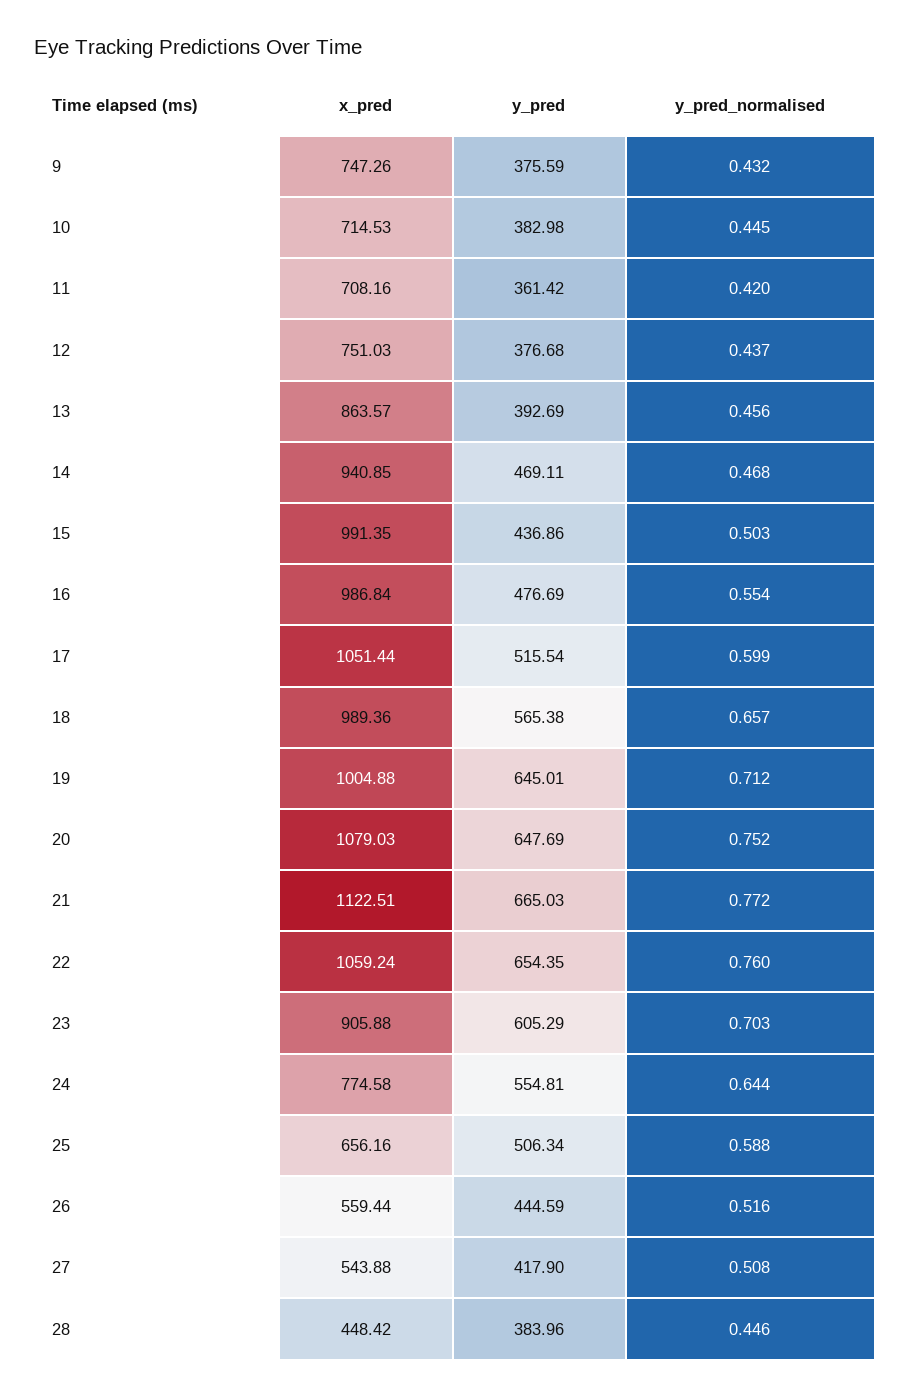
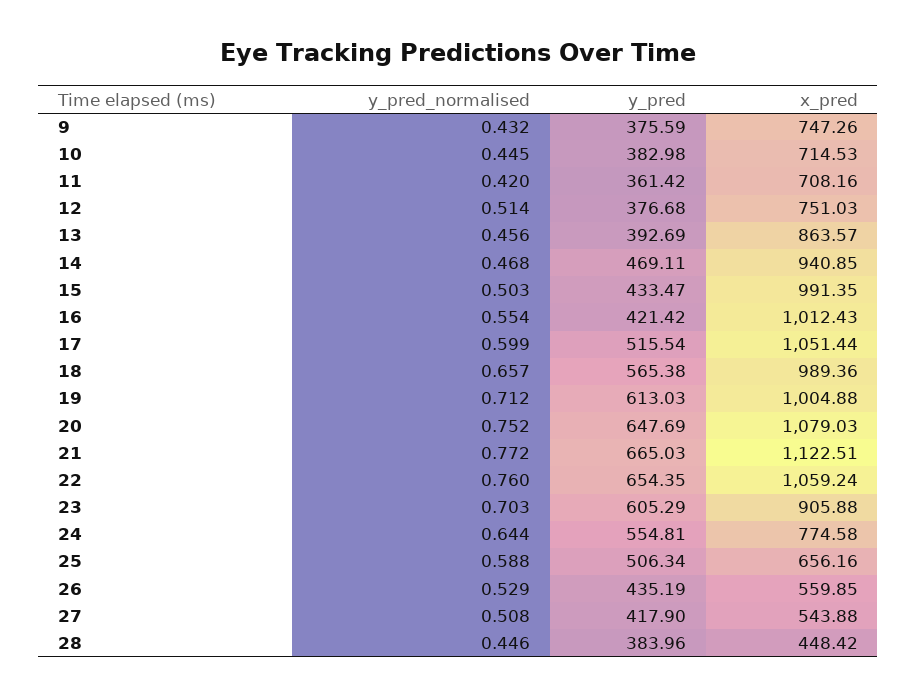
  {
    "x_pred": {
      "9": 747.26,
      "10": 714.53,
      "11": 708.16,
      "12": 751.03,
      "13": 863.57,
      "14": 940.85,
      "15": 991.35,
-     "16": 986.84,
+     "16": 1012.43,
      "17": 1051.44,
      "18": 989.36,
      "19": 1004.88,
      "20": 1079.03,
      "21": 1122.51,
      "22": 1059.24,
      "23": 905.88,
      "24": 774.58,
      "25": 656.16,
-     "26": 559.44,
+     "26": 559.85,
      "27": 543.88,
      "28": 448.42
    },
    "y_pred": {
      "9": 375.59,
      "10": 382.98,
      "11": 361.42,
      "12": 376.68,
      "13": 392.69,
      "14": 469.11,
-     "15": 436.86,
+     "15": 433.47,
-     "16": 476.69,
+     "16": 421.42,
      "17": 515.54,
      "18": 565.38,
-     "19": 645.01,
+     "19": 613.03,
      "20": 647.69,
      "21": 665.03,
      "22": 654.35,
      "23": 605.29,
      "24": 554.81,
      "25": 506.34,
-     "26": 444.59,
+     "26": 435.19,
      "27": 417.9,
      "28": 383.96
    },
    "y_pred_normalised": {
      "9": 0.432,
      "10": 0.445,
      "11": 0.42,
-     "12": 0.437,
+     "12": 0.514,
      "13": 0.456,
      "14": 0.468,
      "15": 0.503,
      "16": 0.554,
      "17": 0.599,
      "18": 0.657,
      "19": 0.712,
      "20": 0.752,
      "21": 0.772,
      "22": 0.76,
      "23": 0.703,
      "24": 0.644,
      "25": 0.588,
-     "26": 0.516,
+     "26": 0.529,
      "27": 0.508,
      "28": 0.446
    }
  }

